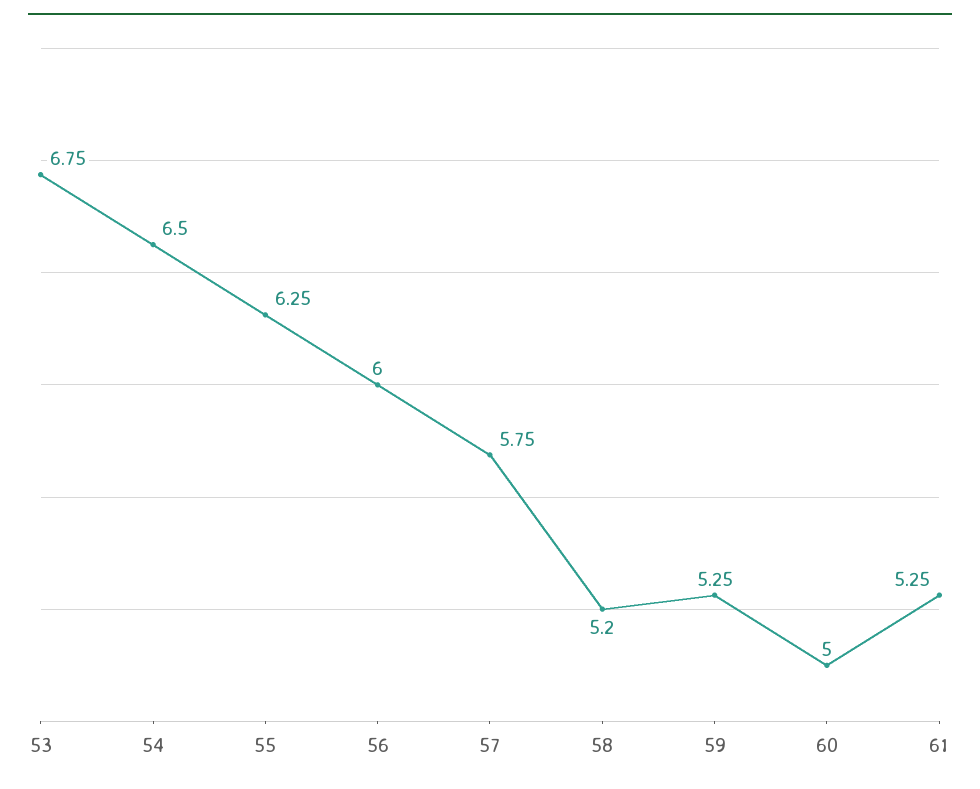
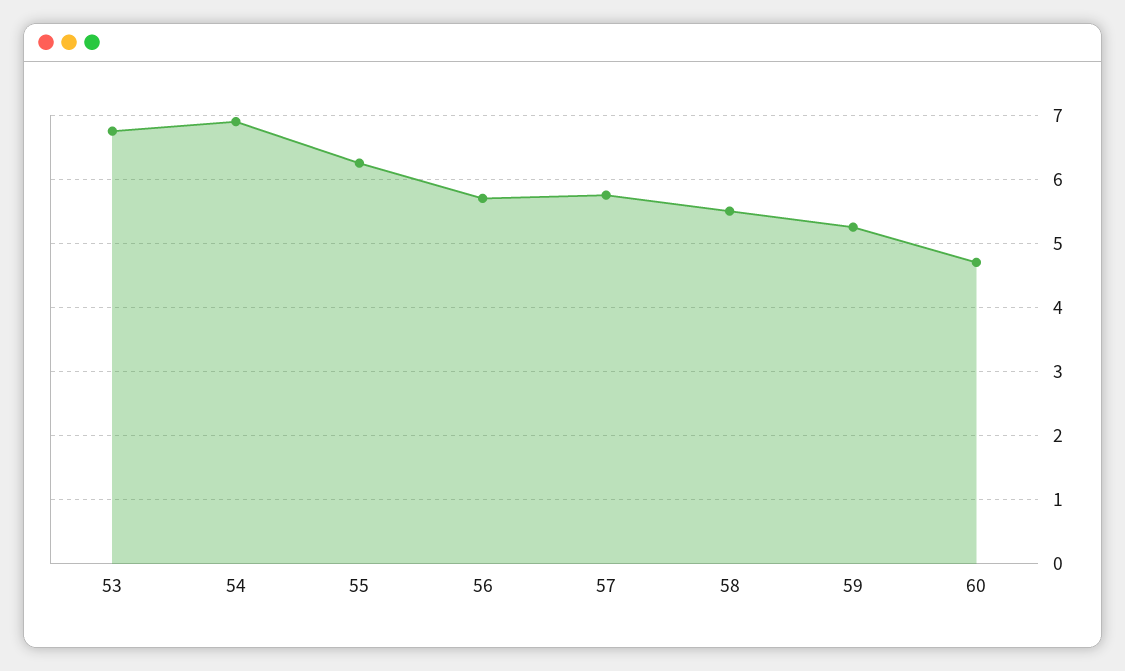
  {
    "53": 6.75,
-   "54": 6.5,
+   "54": 6.9,
    "55": 6.25,
-   "56": 6,
+   "56": 5.7,
    "57": 5.75,
-   "58": 5.2,
+   "58": 5.5,
    "59": 5.25,
-   "60": 5,
+   "60": 4.7
-   "61": 5.25
  }

